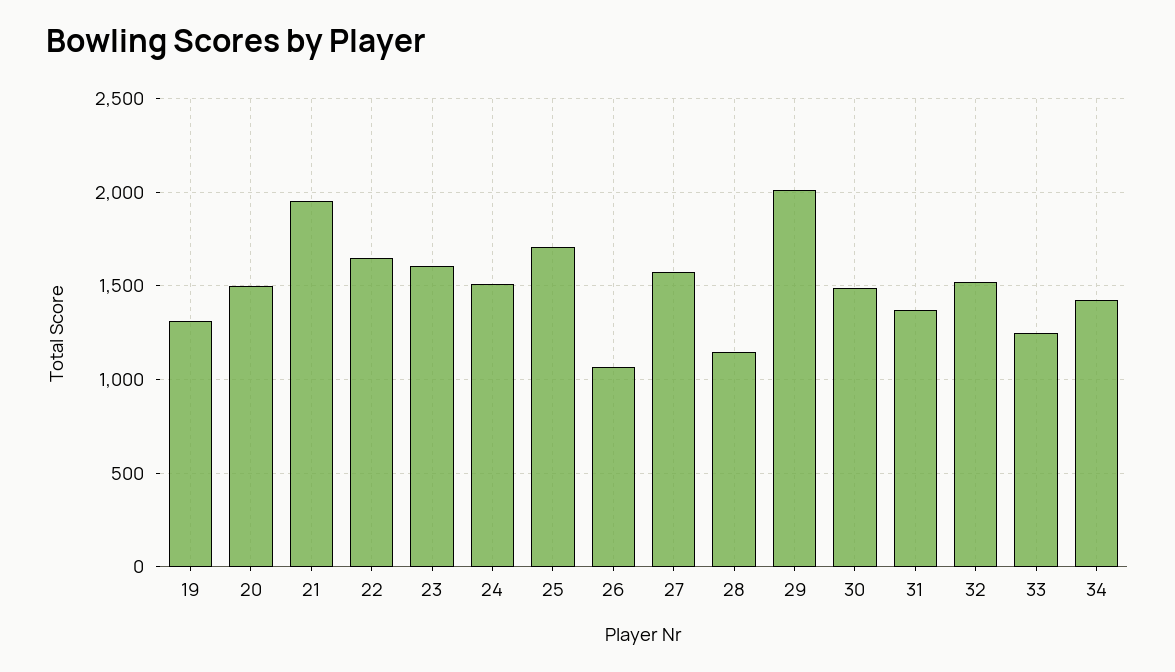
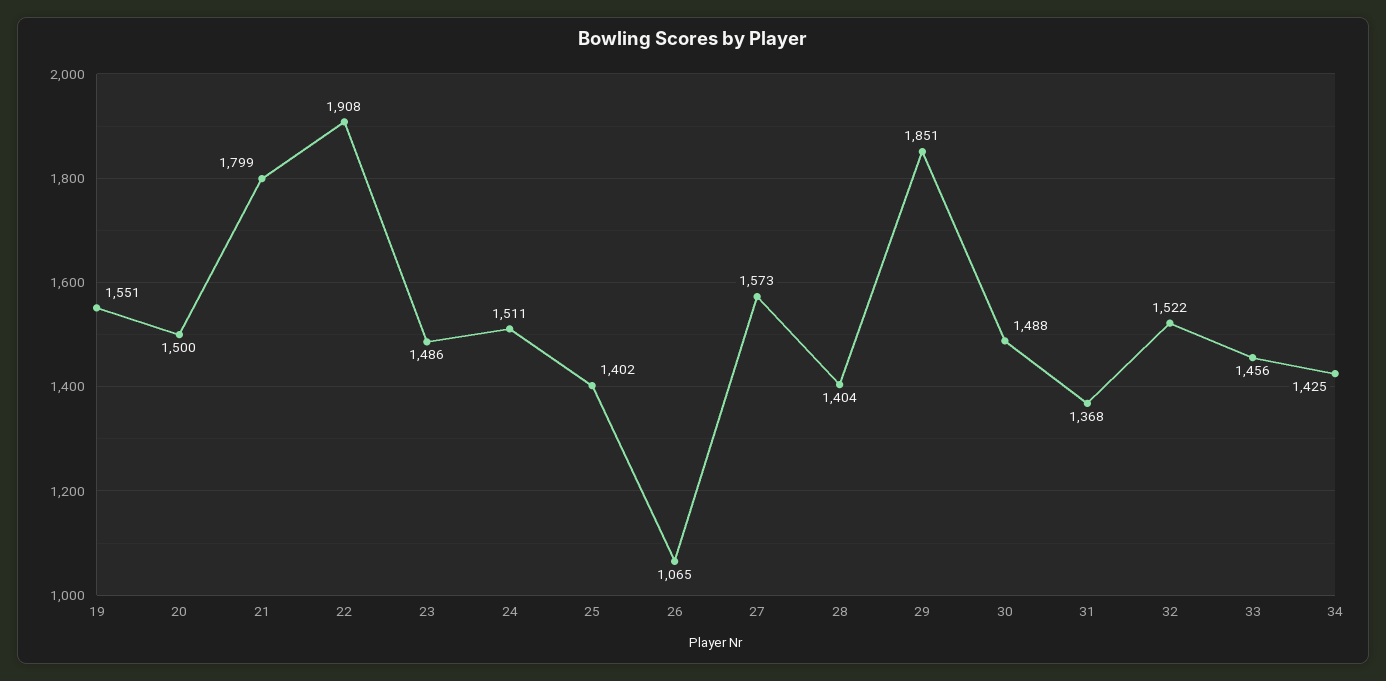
  {
-   "19": 1300,
+   "19": 1551,
    "20": 1500,
-   "21": 1950,
+   "21": 1799,
-   "22": 1650,
+   "22": 1908,
-   "23": 1600,
+   "23": 1486,
    "24": 1511,
-   "25": 1700,
+   "25": 1402,
    "26": 1065,
    "27": 1573,
-   "28": 1150,
+   "28": 1404,
-   "29": 2000,
+   "29": 1851,
    "30": 1488,
    "31": 1368,
    "32": 1522,
-   "33": 1250,
+   "33": 1456,
    "34": 1425
  }

